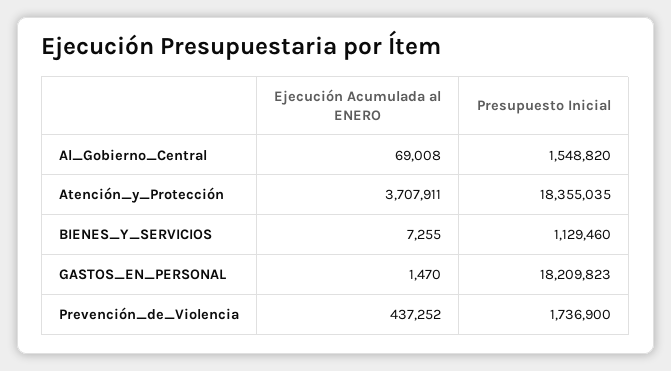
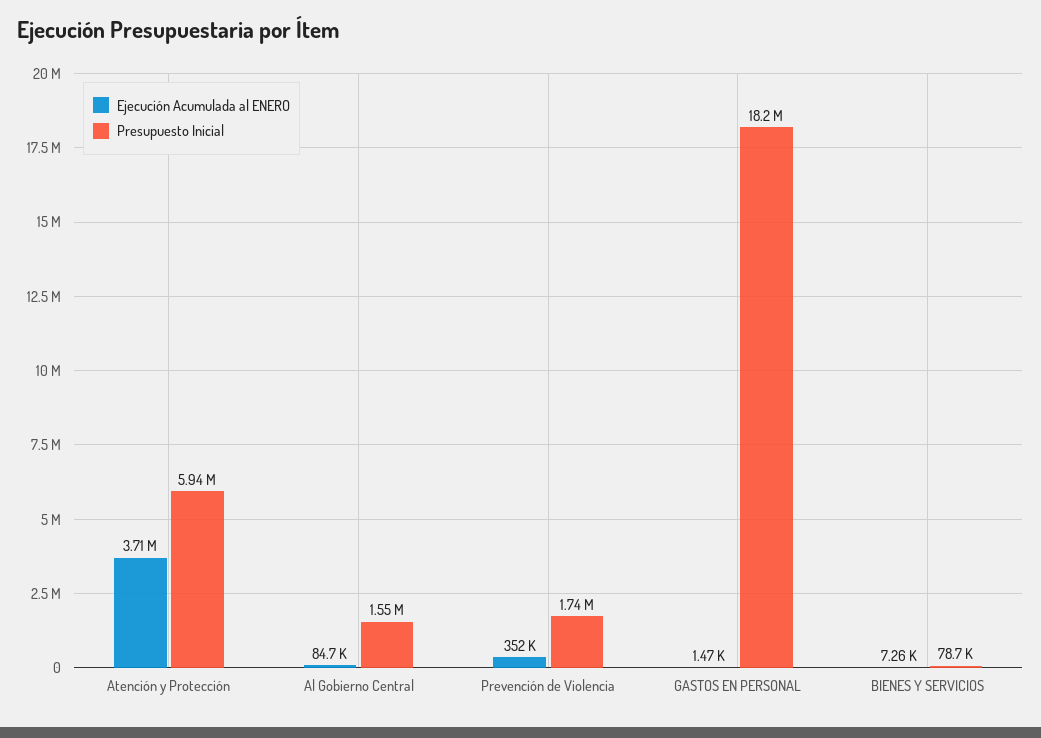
  {
    "Ejecución Acumulada al ENERO": {
-     "Al_Gobierno_Central": 69008,
+     "Al_Gobierno_Central": 84700,
      "Atención_y_Protección": 3707911,
      "BIENES_Y_SERVICIOS": 7255,
      "GASTOS_EN_PERSONAL": 1470,
-     "Prevención_de_Violencia": 437252
+     "Prevención_de_Violencia": 352000
    },
    "Presupuesto Inicial": {
      "Al_Gobierno_Central": 1548820,
-     "Atención_y_Protección": 18355035,
+     "Atención_y_Protección": 5940000,
-     "BIENES_Y_SERVICIOS": 1129460,
+     "BIENES_Y_SERVICIOS": 78700,
      "GASTOS_EN_PERSONAL": 18209823,
      "Prevención_de_Violencia": 1736900
    }
  }

